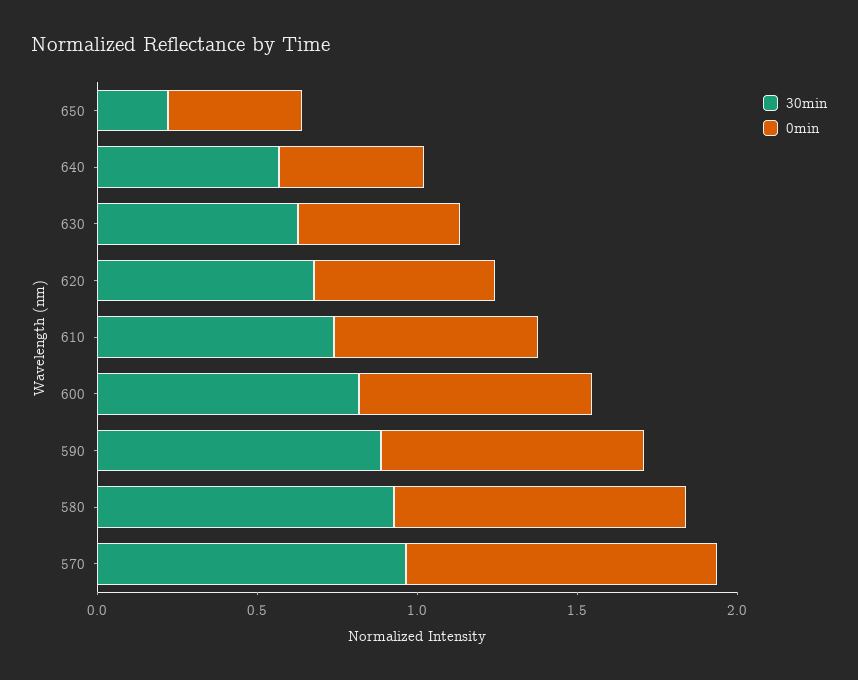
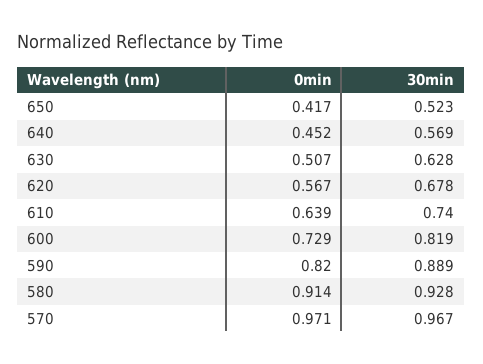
  {
    "30min": {
-     "650": 0.2,
+     "650": 0.523,
      "640": 0.569,
      "630": 0.628,
      "620": 0.678,
      "610": 0.74,
      "600": 0.819,
      "590": 0.889,
      "580": 0.928,
      "570": 0.967
    },
    "0min": {
      "650": 0.417,
      "640": 0.452,
      "630": 0.507,
      "620": 0.567,
      "610": 0.639,
      "600": 0.729,
      "590": 0.82,
      "580": 0.914,
      "570": 0.971
    }
  }

